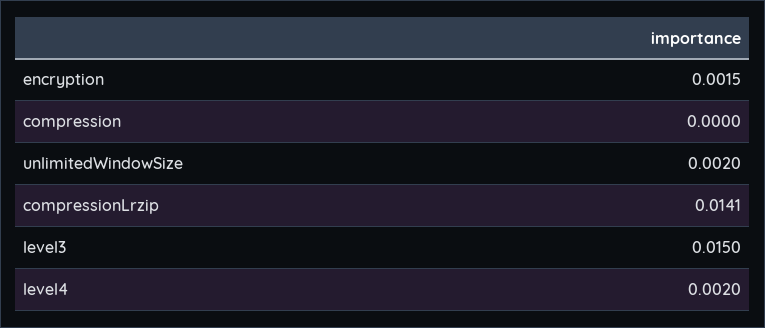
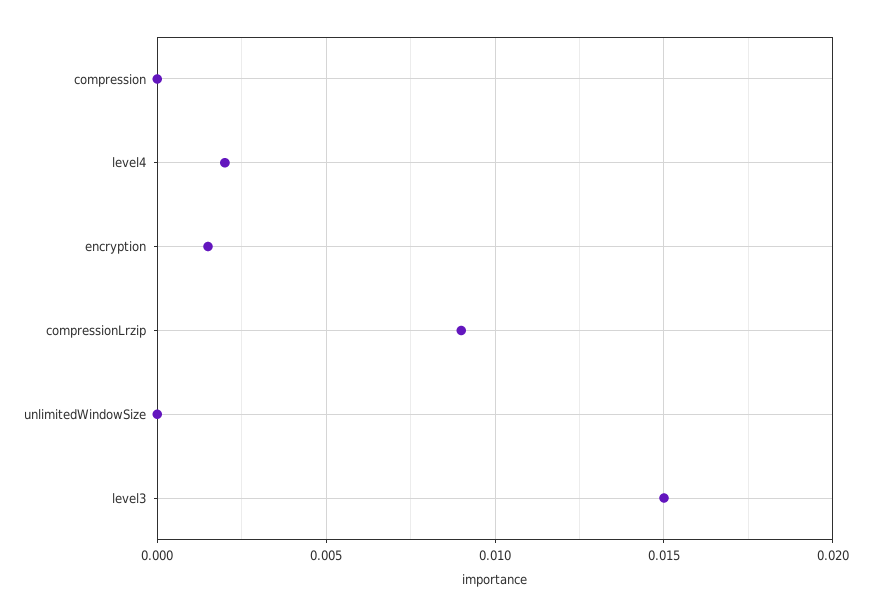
  {
    "encryption": 0.0015,
    "compression": 0,
-   "unlimitedWindowSize": 0.002,
+   "unlimitedWindowSize": 0,
-   "compressionLrzip": 0.0141,
+   "compressionLrzip": 0.009,
    "level3": 0.015,
    "level4": 0.002
  }

